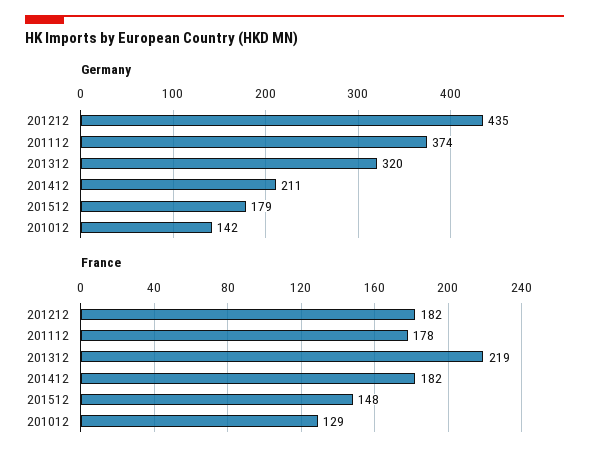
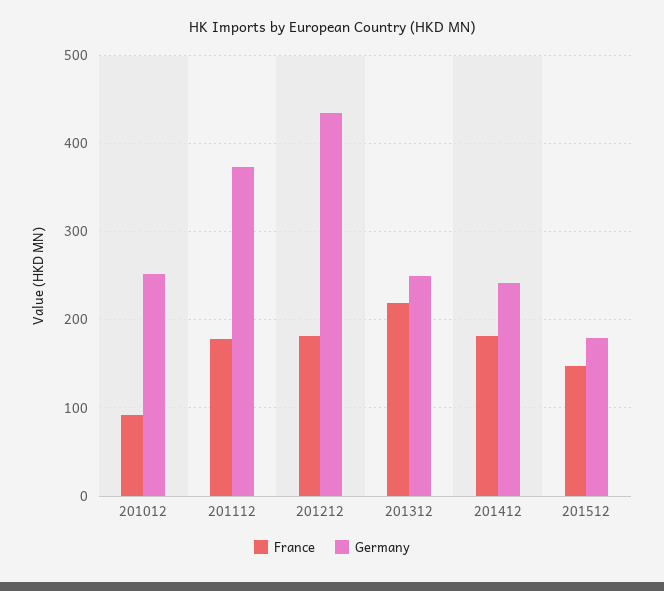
  {
    "Germany": {
      "201212": 435,
      "201112": 374,
-     "201312": 320,
+     "201312": 250,
-     "201412": 211,
+     "201412": 240,
      "201512": 179,
-     "201012": 142
+     "201012": 250
    },
    "France": {
      "201212": 182,
      "201112": 178,
      "201312": 219,
      "201412": 182,
      "201512": 148,
-     "201012": 129
+     "201012": 90
    }
  }

